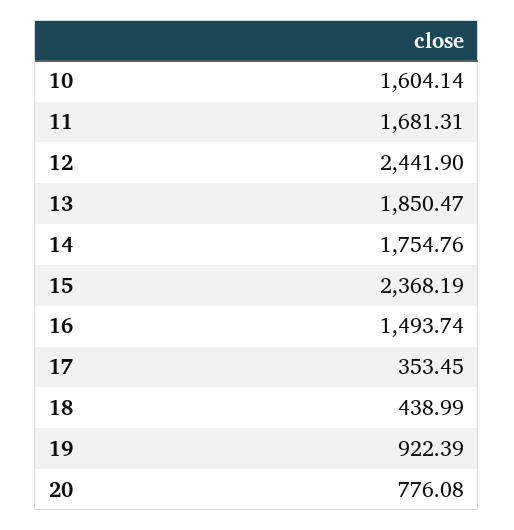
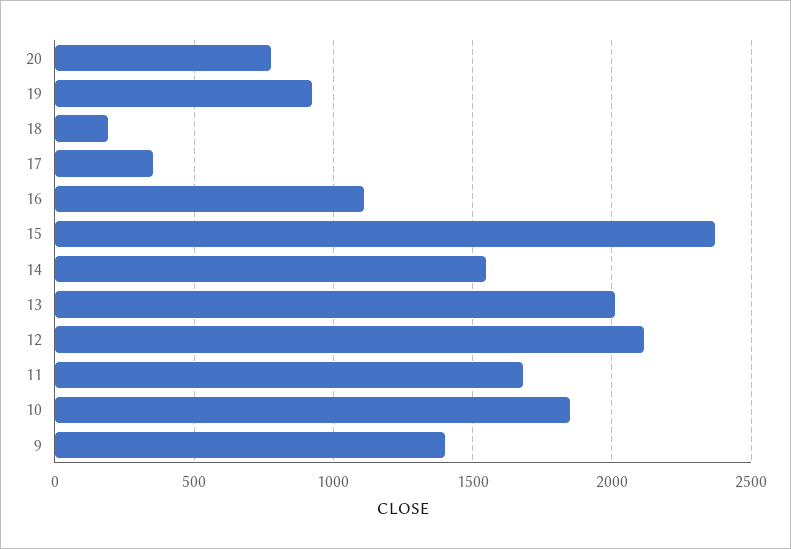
  {
-   "10": 1604.14,
+   "10": 1850,
    "11": 1681.31,
-   "12": 2441.9,
+   "12": 2100,
-   "13": 1850.47,
+   "13": 2000,
-   "14": 1754.76,
+   "14": 1550,
    "15": 2368.19,
-   "16": 1493.74,
+   "16": 1100,
    "17": 353.45,
-   "18": 438.99,
+   "18": 200,
    "19": 922.39,
-   "20": 776.08
+   "20": 776.08,
+   "9": 1400
  }

